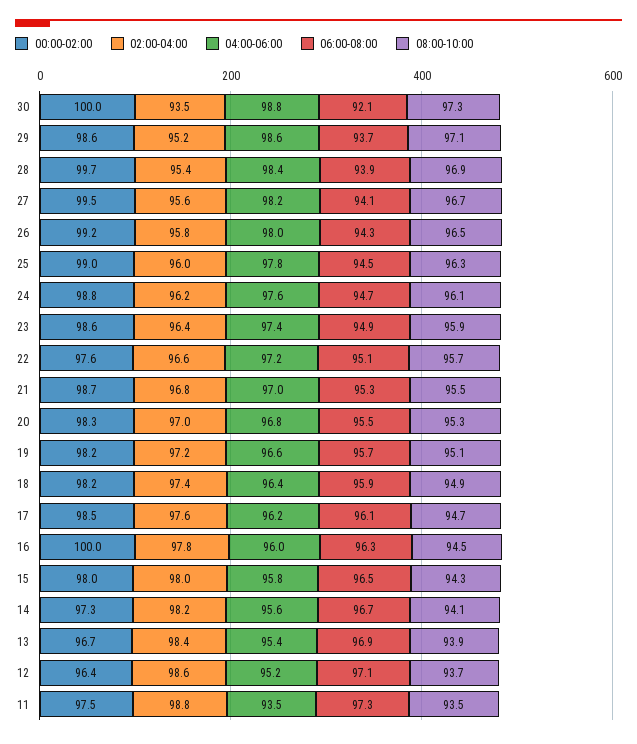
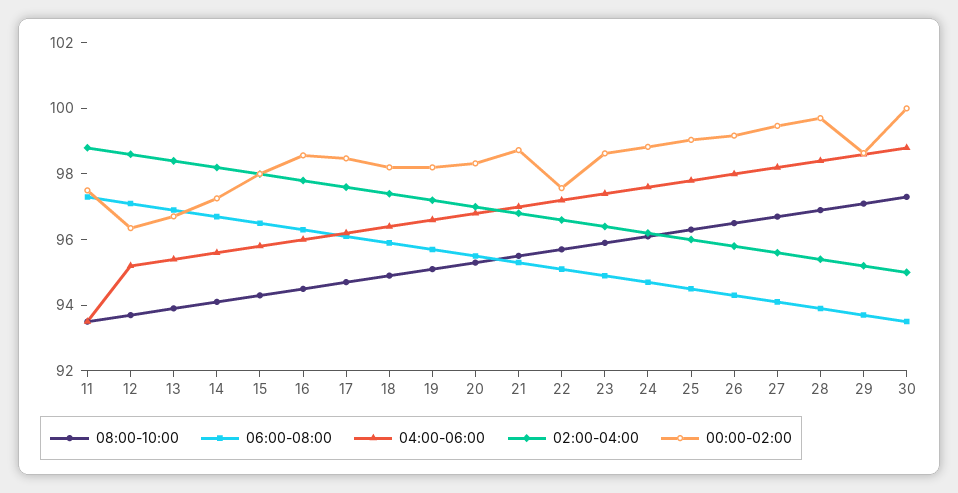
  {
    "00:00-02:00": {
      "30": 100,
      "29": 98.6,
      "28": 99.7,
      "27": 99.5,
      "26": 99.2,
      "25": 99,
      "24": 98.8,
      "23": 98.6,
      "22": 97.6,
      "21": 98.7,
      "20": 98.3,
      "19": 98.2,
      "18": 98.2,
      "17": 98.5,
-     "16": 100,
+     "16": 98.5,
      "15": 98,
      "14": 97.3,
      "13": 96.7,
      "12": 96.4,
      "11": 97.5
    },
    "02:00-04:00": {
-     "30": 93.5,
+     "30": 95,
      "29": 95.2,
      "28": 95.4,
      "27": 95.6,
      "26": 95.8,
      "25": 96,
      "24": 96.2,
      "23": 96.4,
      "22": 96.6,
      "21": 96.8,
      "20": 97,
      "19": 97.2,
      "18": 97.4,
      "17": 97.6,
      "16": 97.8,
      "15": 98,
      "14": 98.2,
      "13": 98.4,
      "12": 98.6,
      "11": 98.8
    },
    "04:00-06:00": {
      "30": 98.8,
      "29": 98.6,
      "28": 98.4,
      "27": 98.2,
      "26": 98,
      "25": 97.8,
      "24": 97.6,
      "23": 97.4,
      "22": 97.2,
      "21": 97,
      "20": 96.8,
      "19": 96.6,
      "18": 96.4,
      "17": 96.2,
      "16": 96,
      "15": 95.8,
      "14": 95.6,
      "13": 95.4,
      "12": 95.2,
      "11": 93.5
    },
    "06:00-08:00": {
-     "30": 92.1,
+     "30": 93.5,
      "29": 93.7,
      "28": 93.9,
      "27": 94.1,
      "26": 94.3,
      "25": 94.5,
      "24": 94.7,
      "23": 94.9,
      "22": 95.1,
      "21": 95.3,
      "20": 95.5,
      "19": 95.7,
      "18": 95.9,
      "17": 96.1,
      "16": 96.3,
      "15": 96.5,
      "14": 96.7,
      "13": 96.9,
      "12": 97.1,
      "11": 97.3
    },
    "08:00-10:00": {
      "30": 97.3,
      "29": 97.1,
      "28": 96.9,
      "27": 96.7,
      "26": 96.5,
      "25": 96.3,
      "24": 96.1,
      "23": 95.9,
      "22": 95.7,
      "21": 95.5,
      "20": 95.3,
      "19": 95.1,
      "18": 94.9,
      "17": 94.7,
      "16": 94.5,
      "15": 94.3,
      "14": 94.1,
      "13": 93.9,
      "12": 93.7,
      "11": 93.5
    }
  }

